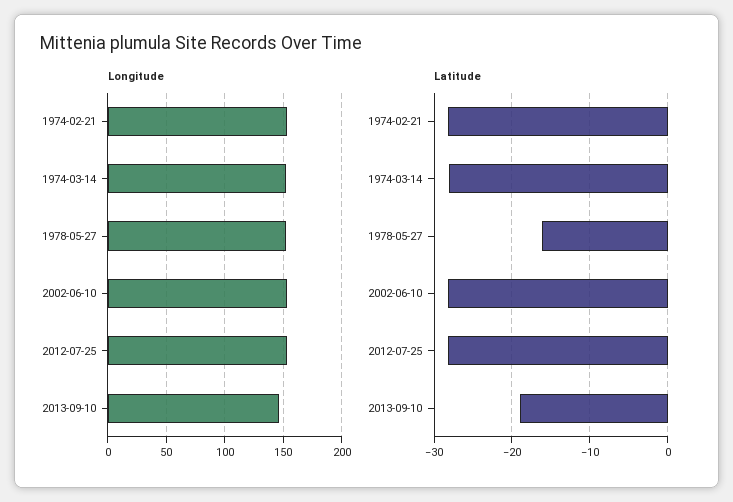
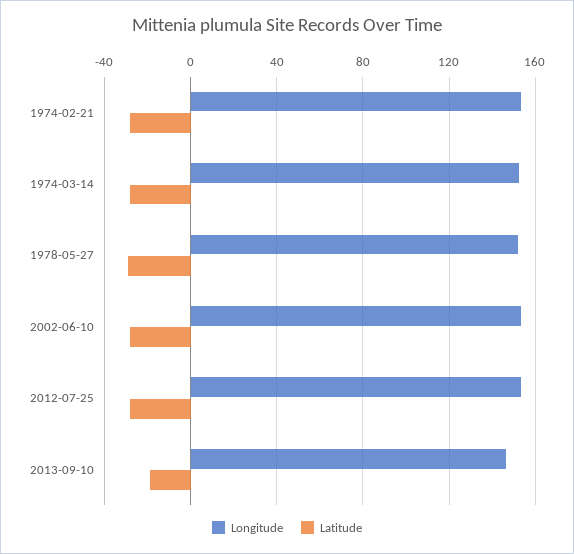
  {
    "Longitude": {
      "1974-02-21": 155,
      "1974-03-14": 150,
      "1978-05-27": 150,
      "2002-06-10": 155,
      "2012-07-25": 155,
      "2013-09-10": 145
    },
    "Latitude": {
      "1974-02-21": -28,
      "1974-03-14": -28,
-     "1978-05-27": -16,
+     "1978-05-27": -30,
      "2002-06-10": -28,
      "2012-07-25": -28,
      "2013-09-10": -19
    }
  }

